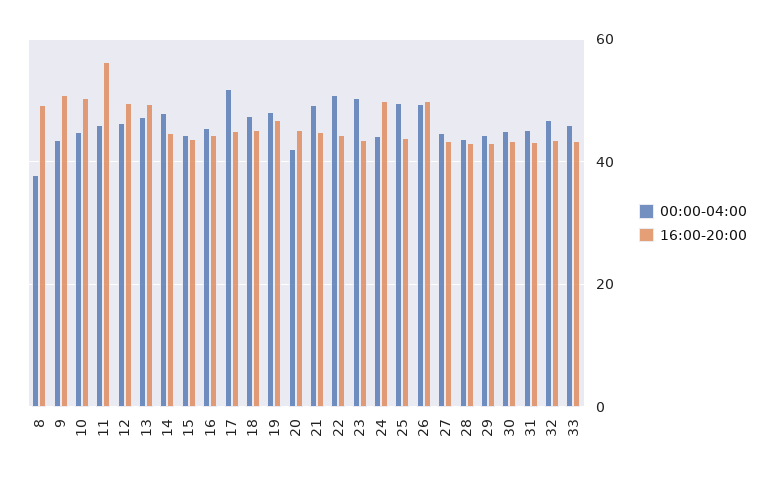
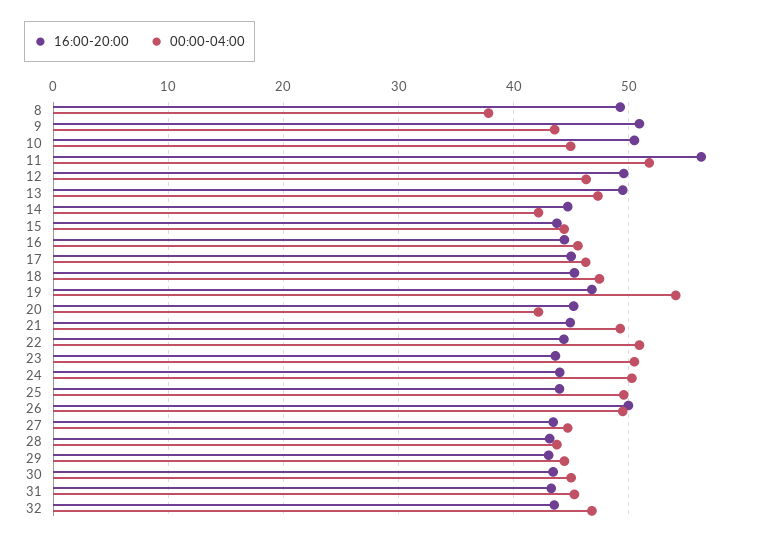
  {
    "00:00-04:00": {
      "8": 38,
      "9": 44,
      "10": 45,
-     "11": 46,
+     "11": 52,
      "12": 46,
      "13": 47,
-     "14": 48,
+     "14": 42,
      "15": 44,
      "16": 46,
-     "17": 52,
+     "17": 46,
      "18": 47,
-     "19": 48,
+     "19": 54,
      "20": 42,
      "21": 49,
      "22": 51,
      "23": 50,
-     "24": 44,
+     "24": 50,
      "25": 50,
      "26": 49,
      "27": 45,
      "28": 44,
      "29": 44,
      "30": 45,
      "31": 45,
-     "32": 47,
+     "32": 47
-     "33": 46
    },
    "16:00-20:00": {
      "8": 49,
      "9": 51,
      "10": 50,
      "11": 56,
      "12": 50,
      "13": 49,
      "14": 45,
      "15": 44,
      "16": 44,
      "17": 45,
      "18": 45,
      "19": 47,
      "20": 45,
      "21": 45,
      "22": 44,
      "23": 44,
-     "24": 50,
+     "24": 44,
      "25": 44,
      "26": 50,
      "27": 43,
      "28": 43,
      "29": 43,
      "30": 43,
      "31": 43,
-     "32": 44,
+     "32": 44
-     "33": 44
    }
  }

